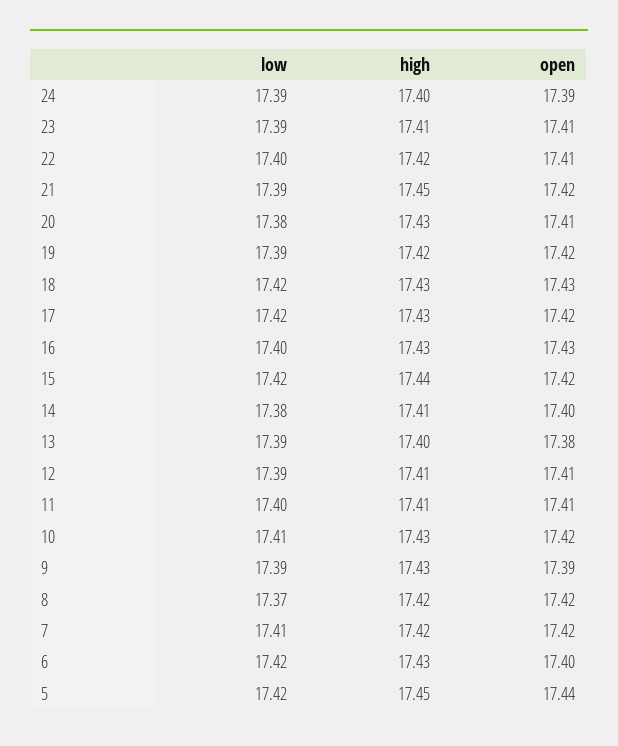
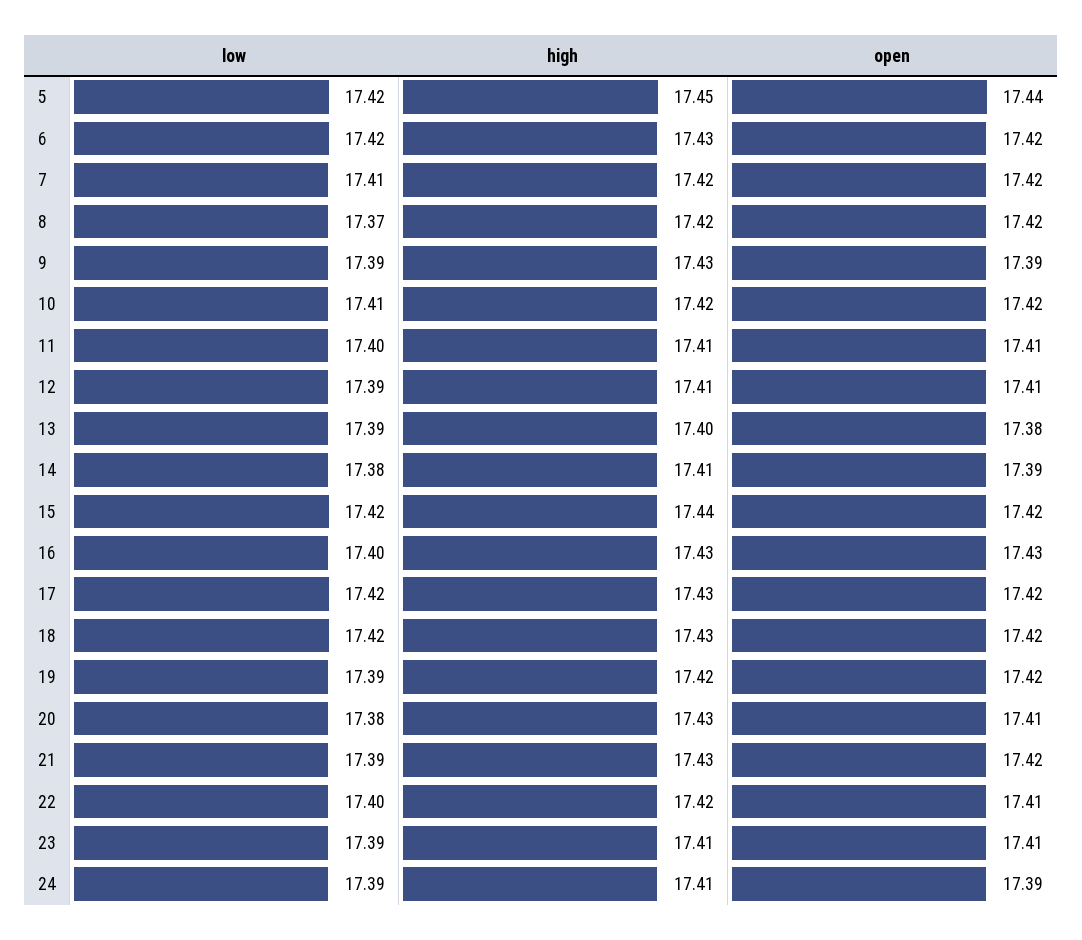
  {
    "low": {
      "24": 17.39,
      "23": 17.39,
      "22": 17.4,
      "21": 17.39,
      "20": 17.38,
      "19": 17.39,
      "18": 17.42,
      "17": 17.42,
      "16": 17.4,
      "15": 17.42,
      "14": 17.38,
      "13": 17.39,
      "12": 17.39,
      "11": 17.4,
      "10": 17.41,
      "9": 17.39,
      "8": 17.37,
      "7": 17.41,
      "6": 17.42,
      "5": 17.42
    },
    "high": {
-     "24": 17.4,
+     "24": 17.41,
      "23": 17.41,
      "22": 17.42,
-     "21": 17.45,
+     "21": 17.43,
      "20": 17.43,
      "19": 17.42,
      "18": 17.43,
      "17": 17.43,
      "16": 17.43,
      "15": 17.44,
      "14": 17.41,
      "13": 17.4,
      "12": 17.41,
      "11": 17.41,
-     "10": 17.43,
+     "10": 17.42,
      "9": 17.43,
      "8": 17.42,
      "7": 17.42,
      "6": 17.43,
      "5": 17.45
    },
    "open": {
      "24": 17.39,
      "23": 17.41,
      "22": 17.41,
      "21": 17.42,
      "20": 17.41,
      "19": 17.42,
-     "18": 17.43,
+     "18": 17.42,
      "17": 17.42,
      "16": 17.43,
      "15": 17.42,
-     "14": 17.4,
+     "14": 17.39,
      "13": 17.38,
      "12": 17.41,
      "11": 17.41,
      "10": 17.42,
      "9": 17.39,
      "8": 17.42,
      "7": 17.42,
-     "6": 17.4,
+     "6": 17.42,
      "5": 17.44
    }
  }

